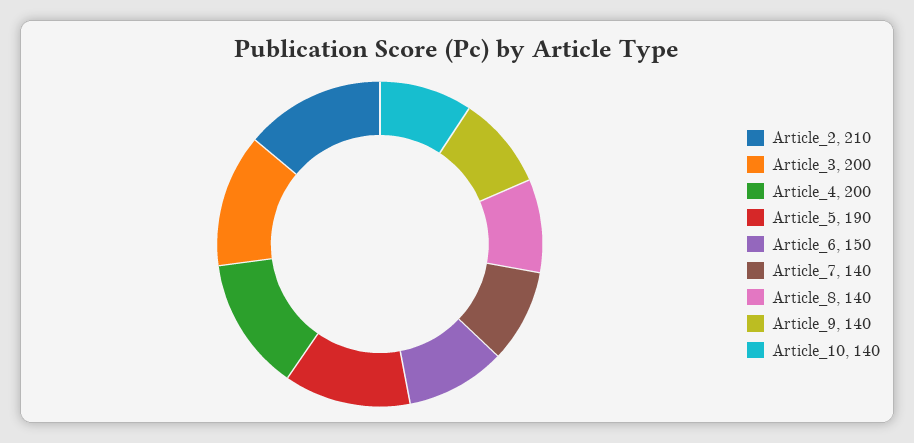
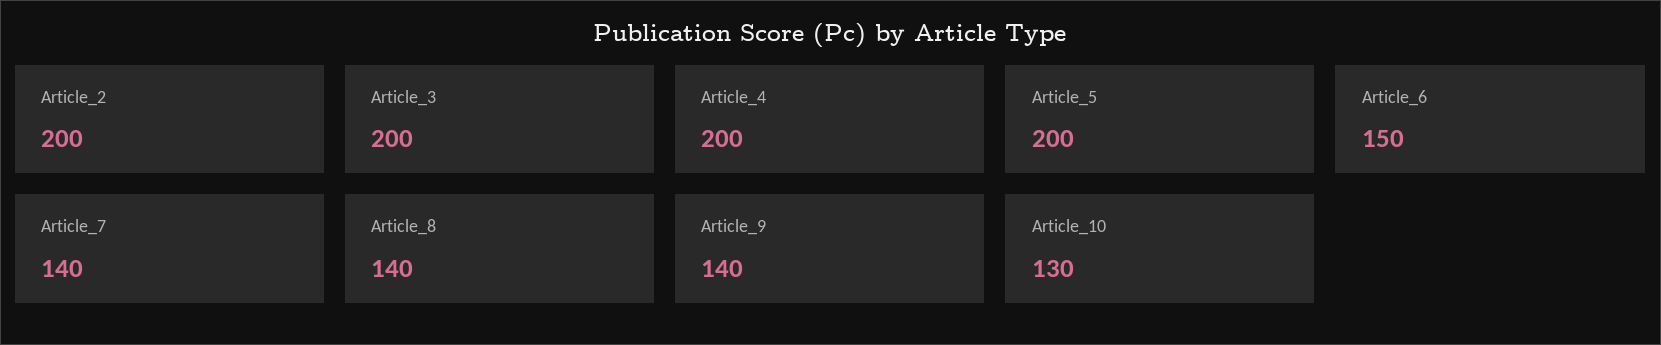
  {
-   "Article_2": 210,
+   "Article_2": 200,
    "Article_3": 200,
    "Article_4": 200,
-   "Article_5": 190,
+   "Article_5": 200,
    "Article_6": 150,
    "Article_7": 140,
    "Article_8": 140,
    "Article_9": 140,
-   "Article_10": 140
+   "Article_10": 130
  }

